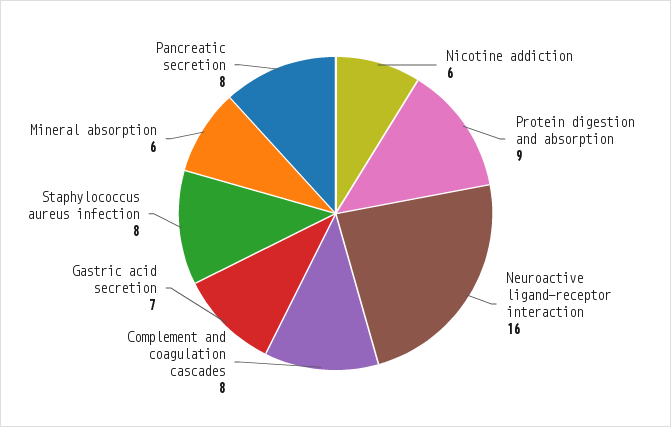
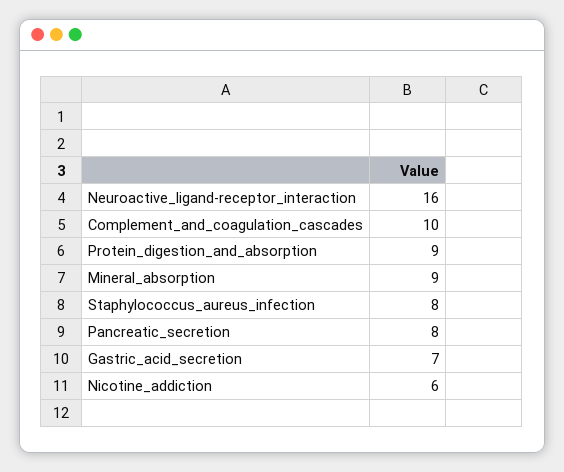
  {
    "Nicotine addiction": 6,
    "Protein digestion and absorption": 9,
    "Neuroactive ligand-receptor interaction": 16,
-   "Complement and coagulation cascades": 8,
+   "Complement and coagulation cascades": 10,
    "Gastric acid secretion": 7,
    "Staphylococcus aureus infection": 8,
-   "Mineral absorption": 6,
+   "Mineral absorption": 9,
    "Pancreatic secretion": 8
  }

